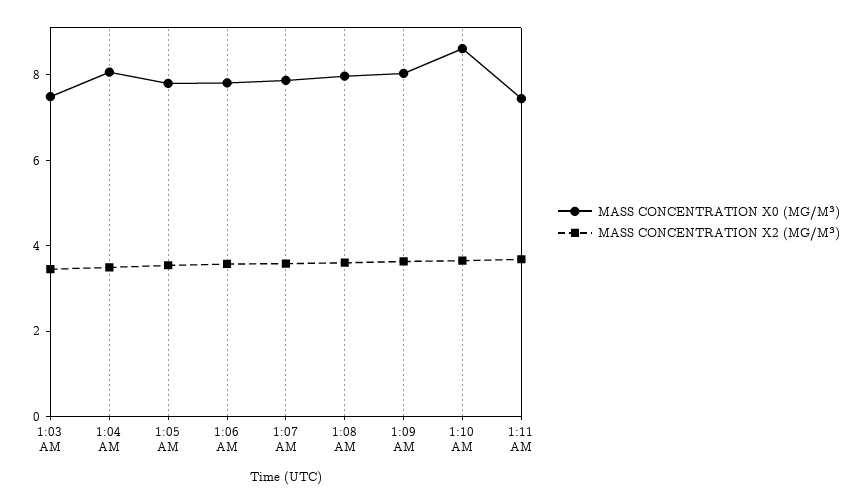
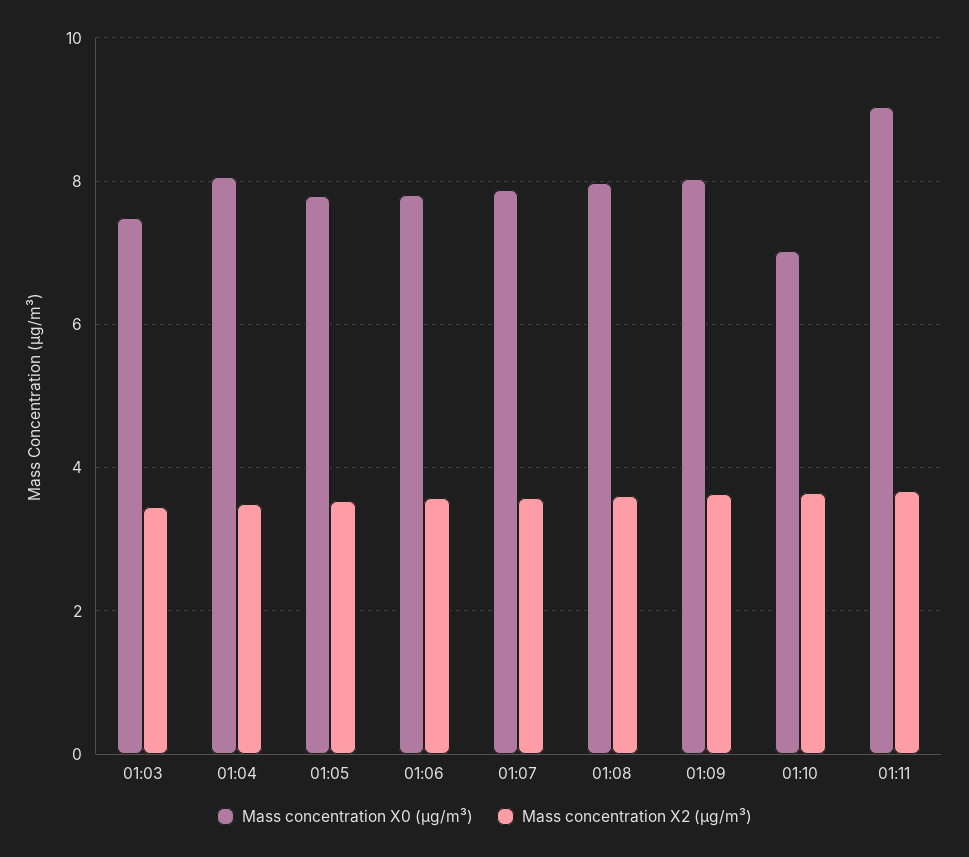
  {
    "MASS CONCENTRATION X0 (ΜG/M³)": {
      "1:03 AM": 7.4,
      "1:04 AM": 8,
      "1:05 AM": 7.8,
      "1:06 AM": 7.8,
      "1:07 AM": 7.8,
      "1:08 AM": 8,
      "1:09 AM": 8,
-     "1:10 AM": 8.5,
+     "1:10 AM": 7,
-     "1:11 AM": 7.5
+     "1:11 AM": 9
    },
    "MASS CONCENTRATION X2 (ΜG/M³)": {
      "1:03 AM": 3.4,
      "1:04 AM": 3.4,
      "1:05 AM": 3.6,
      "1:06 AM": 3.6,
      "1:07 AM": 3.6,
      "1:08 AM": 3.6,
      "1:09 AM": 3.6,
      "1:10 AM": 3.6,
      "1:11 AM": 3.6
    }
  }

